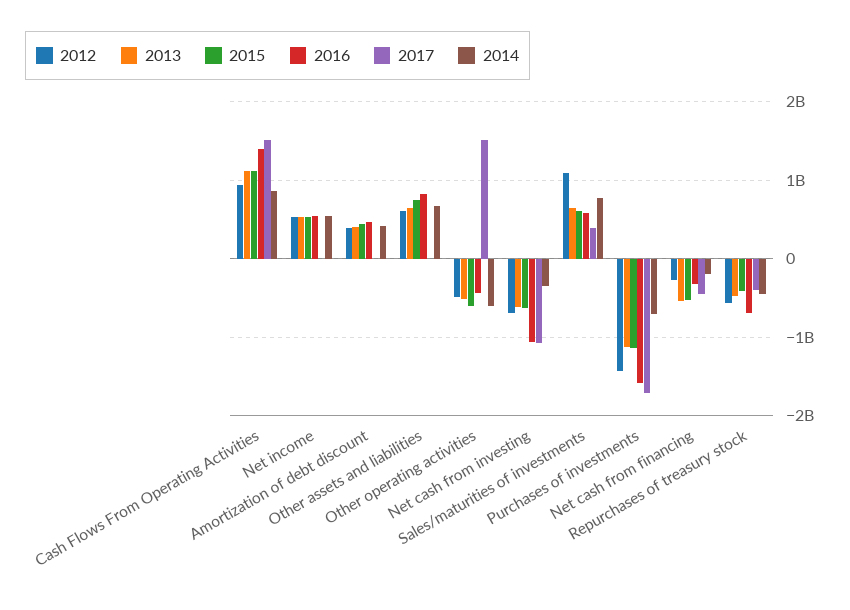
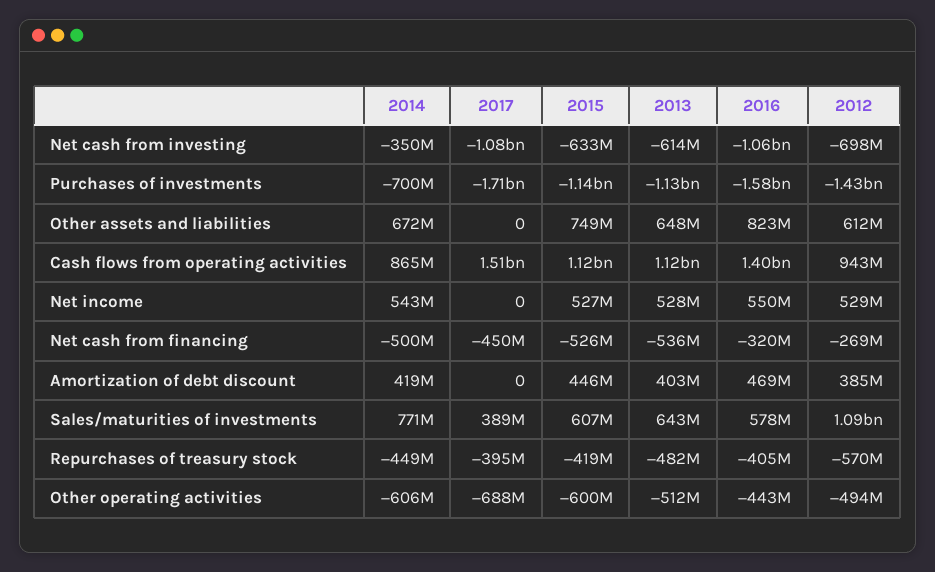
  {
    "2012": {
      "Cash Flows From Operating Activities": 943000000,
      "Net income": 529000000,
      "Amortization of debt discount": 385000000,
      "Other assets and liabilities": 612000000,
      "Other operating activities": -494000000,
      "Net cash from investing": -698000000,
      "Sales/maturities of investments": 1090000000,
      "Purchases of investments": -1430000000,
      "Net cash from financing": -269000000,
      "Repurchases of treasury stock": -570000000
    },
    "2013": {
      "Cash Flows From Operating Activities": 1120000000,
      "Net income": 528000000,
      "Amortization of debt discount": 403000000,
      "Other assets and liabilities": 648000000,
      "Other operating activities": -512000000,
      "Net cash from investing": -614000000,
      "Sales/maturities of investments": 643000000,
      "Purchases of investments": -1130000000,
      "Net cash from financing": -536000000,
      "Repurchases of treasury stock": -482000000
    },
    "2015": {
      "Cash Flows From Operating Activities": 1120000000,
      "Net income": 527000000,
      "Amortization of debt discount": 446000000,
      "Other assets and liabilities": 749000000,
      "Other operating activities": -600000000,
      "Net cash from investing": -633000000,
      "Sales/maturities of investments": 607000000,
      "Purchases of investments": -1140000000,
      "Net cash from financing": -526000000,
      "Repurchases of treasury stock": -419000000
    },
    "2016": {
      "Cash Flows From Operating Activities": 1400000000,
      "Net income": 550000000,
      "Amortization of debt discount": 469000000,
      "Other assets and liabilities": 823000000,
      "Other operating activities": -443000000,
      "Net cash from investing": -1060000000,
      "Sales/maturities of investments": 578000000,
      "Purchases of investments": -1580000000,
      "Net cash from financing": -320000000,
-     "Repurchases of treasury stock": -700000000
+     "Repurchases of treasury stock": -405000000
    },
    "2017": {
      "Cash Flows From Operating Activities": 1510000000,
      "Net income": 0,
      "Amortization of debt discount": 0,
      "Other assets and liabilities": 0,
-     "Other operating activities": 1500000000,
+     "Other operating activities": -688000000,
      "Net cash from investing": -1080000000,
      "Sales/maturities of investments": 389000000,
      "Purchases of investments": -1710000000,
      "Net cash from financing": -450000000,
      "Repurchases of treasury stock": -395000000
    },
    "2014": {
      "Cash Flows From Operating Activities": 865000000,
      "Net income": 543000000,
      "Amortization of debt discount": 419000000,
      "Other assets and liabilities": 672000000,
      "Other operating activities": -606000000,
      "Net cash from investing": -350000000,
      "Sales/maturities of investments": 771000000,
      "Purchases of investments": -700000000,
-     "Net cash from financing": -200000000,
+     "Net cash from financing": -500000000,
      "Repurchases of treasury stock": -449000000
    }
  }

